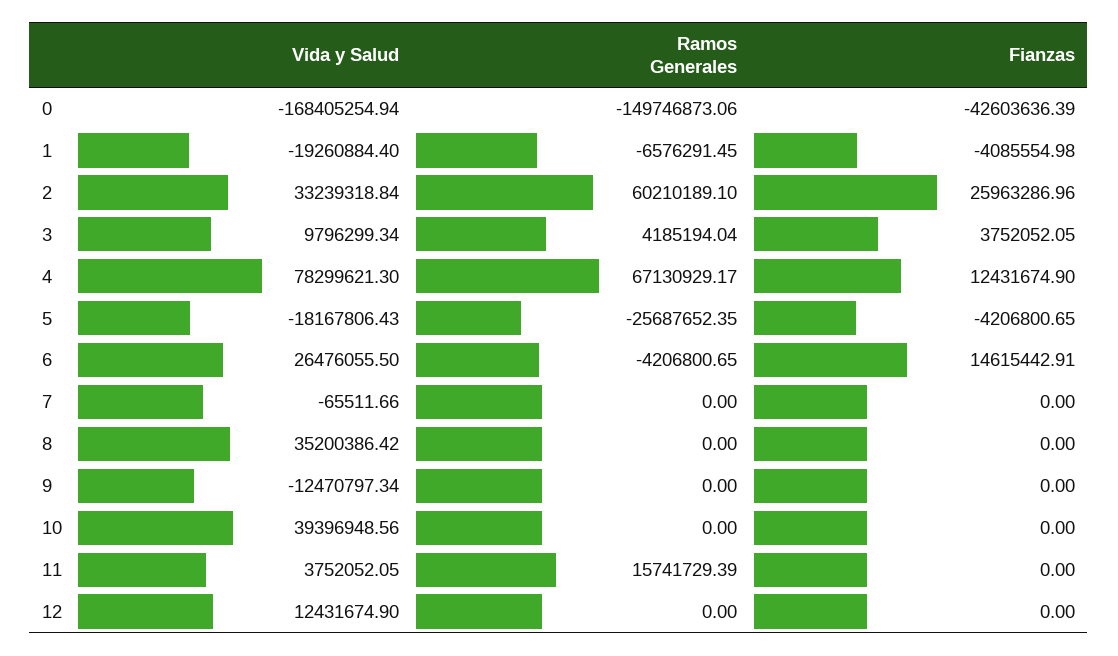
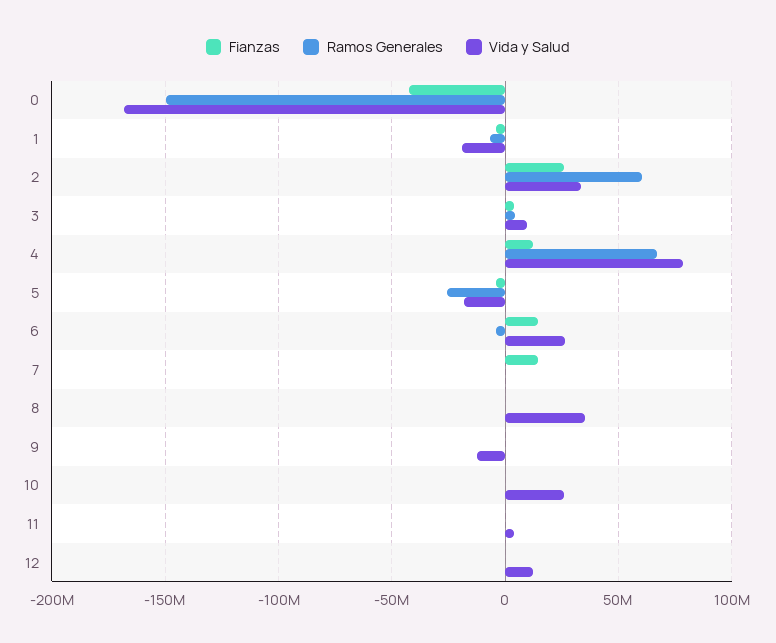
  {
    "Vida y Salud": {
      "0": -168405254.94,
      "1": -19260884.4,
      "2": 33239318.84,
      "3": 9796299.34,
      "4": 78299621.3,
      "5": -18167806.43,
      "6": 26476055.5,
      "7": -65511.66,
      "8": 35200386.42,
      "9": -12470797.34,
-     "10": 39396948.56,
+     "10": 25000000,
      "11": 3752052.05,
      "12": 12431674.9
    },
    "Ramos Generales": {
      "0": -149746873.06,
      "1": -6576291.45,
      "2": 60210189.1,
      "3": 4185194.04,
      "4": 67130929.17,
      "5": -25687652.35,
      "6": -4206800.65,
      "7": 0,
      "8": 0,
      "9": 0,
      "10": 0,
-     "11": 15741729.39,
+     "11": 0,
      "12": 0
    },
    "Fianzas": {
      "0": -42603636.39,
      "1": -4085554.98,
      "2": 25963286.96,
      "3": 3752052.05,
      "4": 12431674.9,
      "5": -4206800.65,
      "6": 14615442.91,
-     "7": 0,
+     "7": 15000000,
      "8": 0,
      "9": 0,
      "10": 0,
      "11": 0,
      "12": 0
    }
  }

